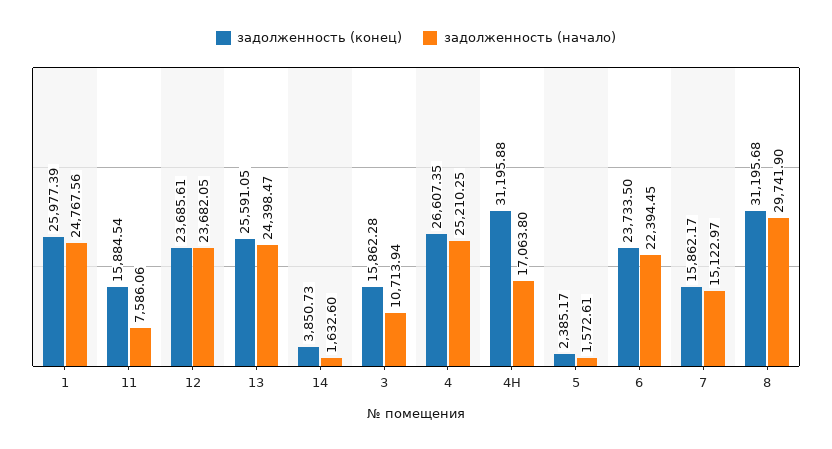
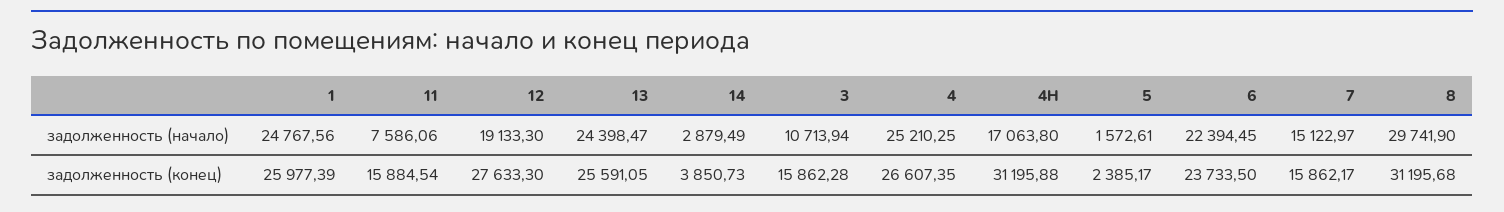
  {
    "задолженность (конец)": {
      "1": 25977.39,
      "11": 15884.54,
-     "12": 23685.61,
+     "12": 27633.3,
      "13": 25591.05,
      "14": 3850.73,
      "3": 15862.28,
      "4": 26607.35,
      "4Н": 31195.88,
      "5": 2385.17,
      "6": 23733.5,
      "7": 15862.17,
      "8": 31195.68
    },
    "задолженность (начало)": {
      "1": 24767.56,
      "11": 7586.06,
-     "12": 23682.05,
+     "12": 19133.3,
      "13": 24398.47,
-     "14": 1632.6,
+     "14": 2879.49,
      "3": 10713.94,
      "4": 25210.25,
      "4Н": 17063.8,
      "5": 1572.61,
      "6": 22394.45,
      "7": 15122.97,
      "8": 29741.9
    }
  }

